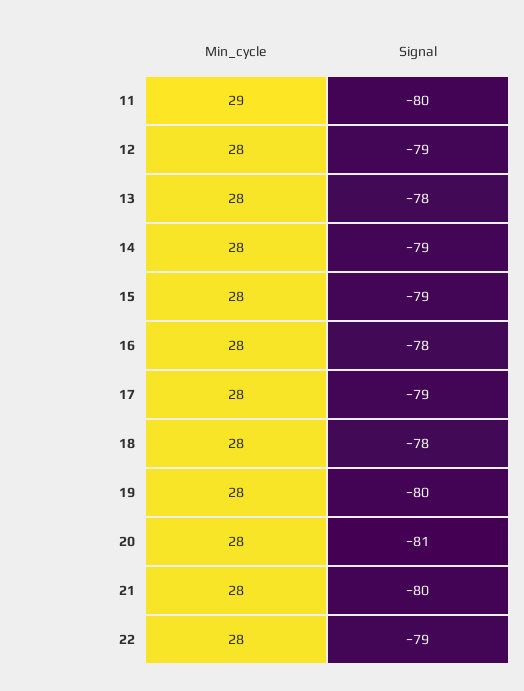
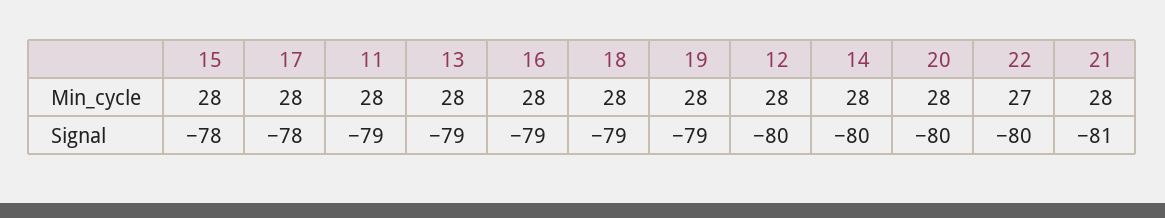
  {
    "Min_cycle": {
-     "11": 29,
+     "11": 28,
      "12": 28,
      "13": 28,
      "14": 28,
      "15": 28,
      "16": 28,
      "17": 28,
      "18": 28,
      "19": 28,
      "20": 28,
      "21": 28,
-     "22": 28
+     "22": 27
    },
    "Signal": {
-     "11": -80,
+     "11": -79,
-     "12": -79,
+     "12": -80,
-     "13": -78,
+     "13": -79,
-     "14": -79,
+     "14": -80,
-     "15": -79,
+     "15": -78,
-     "16": -78,
+     "16": -79,
-     "17": -79,
+     "17": -78,
-     "18": -78,
+     "18": -79,
-     "19": -80,
+     "19": -79,
-     "20": -81,
+     "20": -80,
-     "21": -80,
+     "21": -81,
-     "22": -79
+     "22": -80
    }
  }

